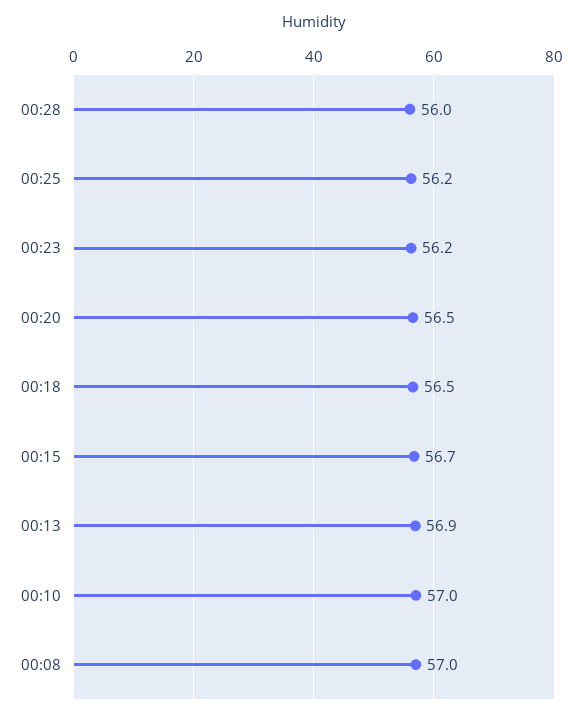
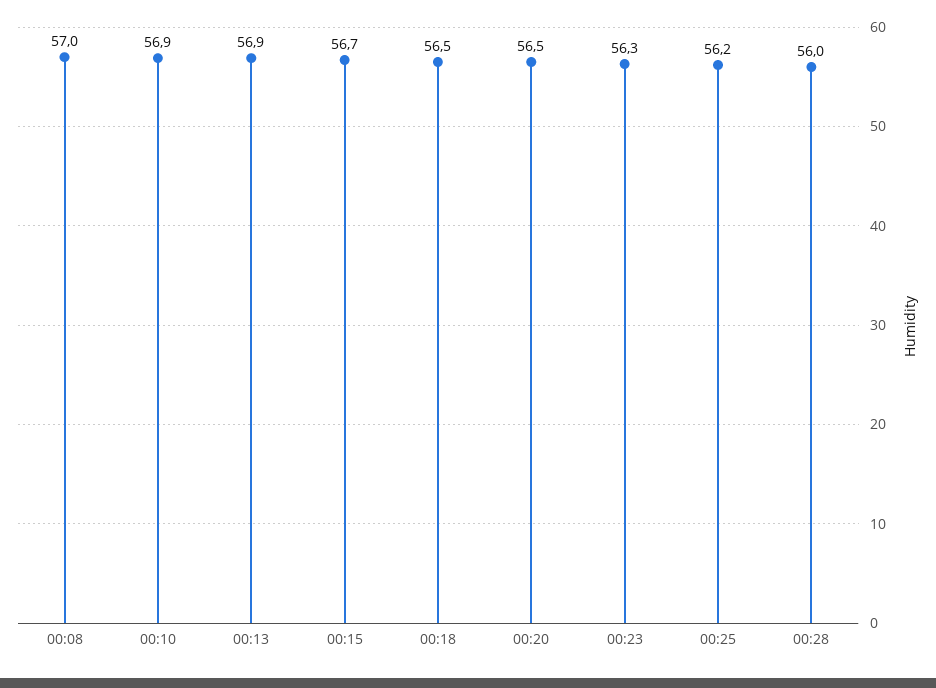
  {
    "00:28": 56,
    "00:25": 56.2,
-   "00:23": 56.2,
+   "00:23": 56.3,
    "00:20": 56.5,
    "00:18": 56.5,
    "00:15": 56.7,
    "00:13": 56.9,
-   "00:10": 57,
+   "00:10": 56.9,
    "00:08": 57
  }

